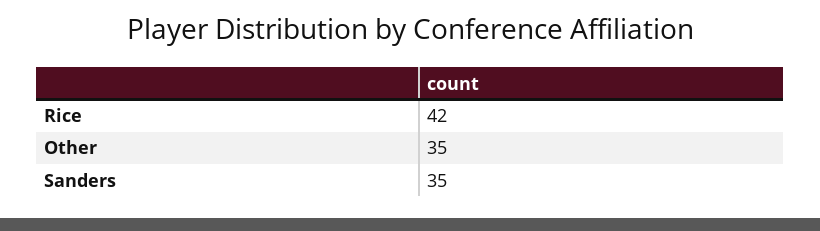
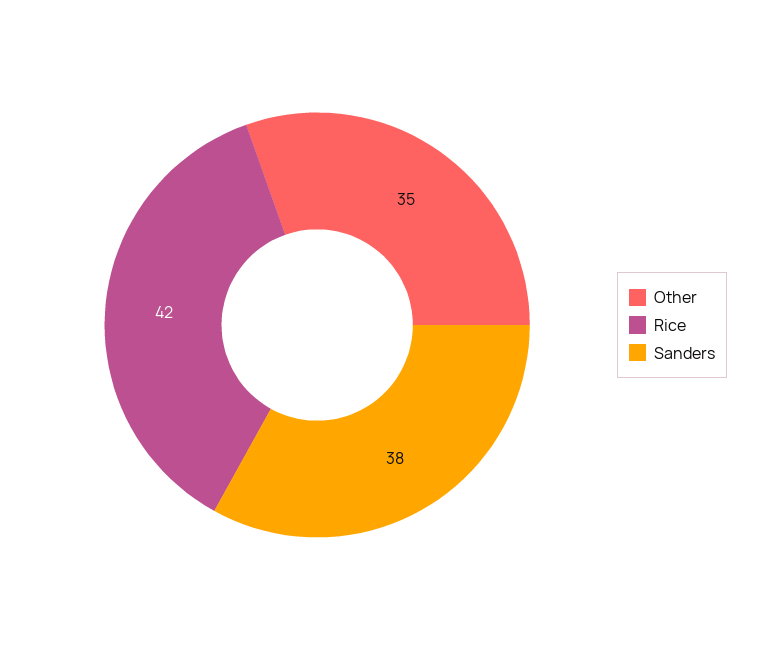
  {
    "Rice": 42,
    "Other": 35,
-   "Sanders": 35
+   "Sanders": 38
  }

